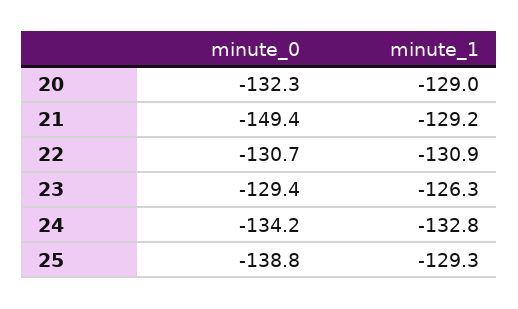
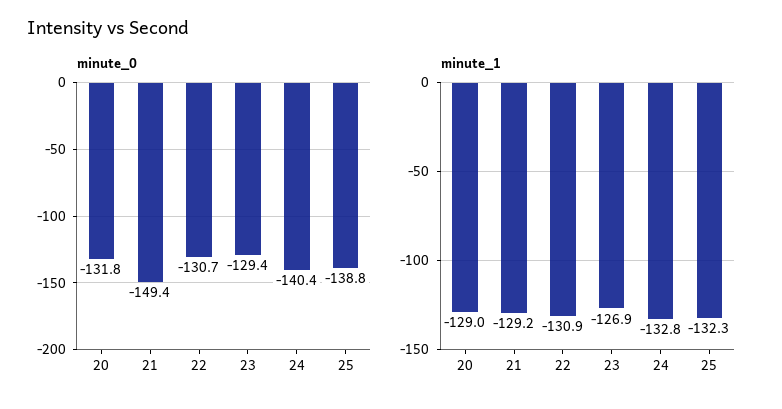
  {
    "minute_0": {
-     "20": -132.3,
+     "20": -131.8,
      "21": -149.4,
      "22": -130.7,
      "23": -129.4,
-     "24": -134.2,
+     "24": -140.4,
      "25": -138.8
    },
    "minute_1": {
      "20": -129,
      "21": -129.2,
      "22": -130.9,
-     "23": -126.3,
+     "23": -126.9,
      "24": -132.8,
-     "25": -129.3
+     "25": -132.3
    }
  }

